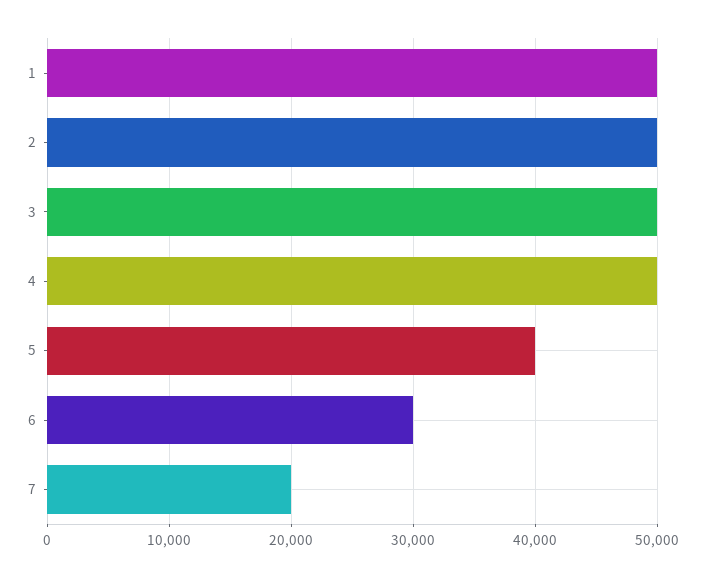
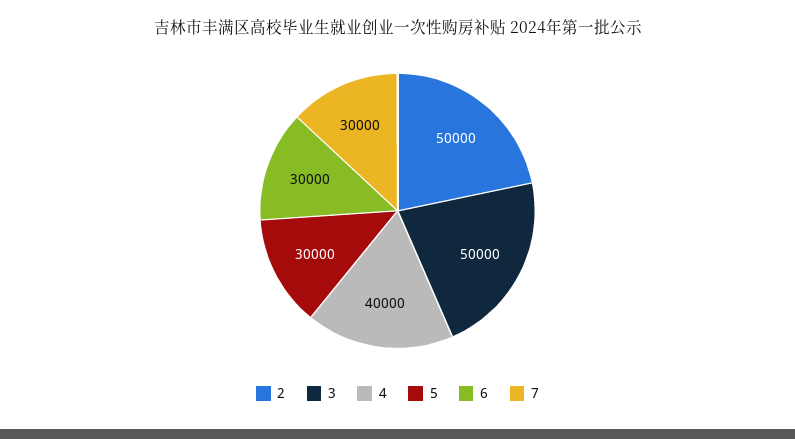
  {
-   "1": 50000,
    "2": 50000,
    "3": 50000,
-   "4": 50000,
+   "4": 40000,
-   "5": 40000,
+   "5": 30000,
    "6": 30000,
-   "7": 20000
+   "7": 30000
  }

